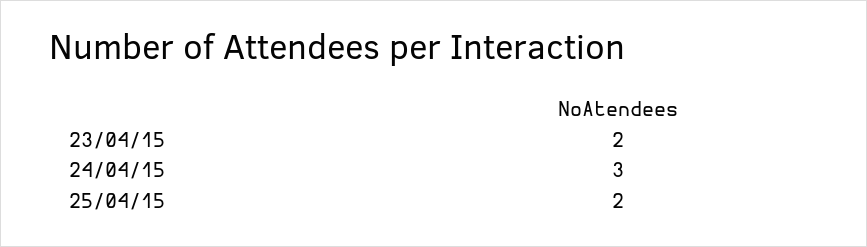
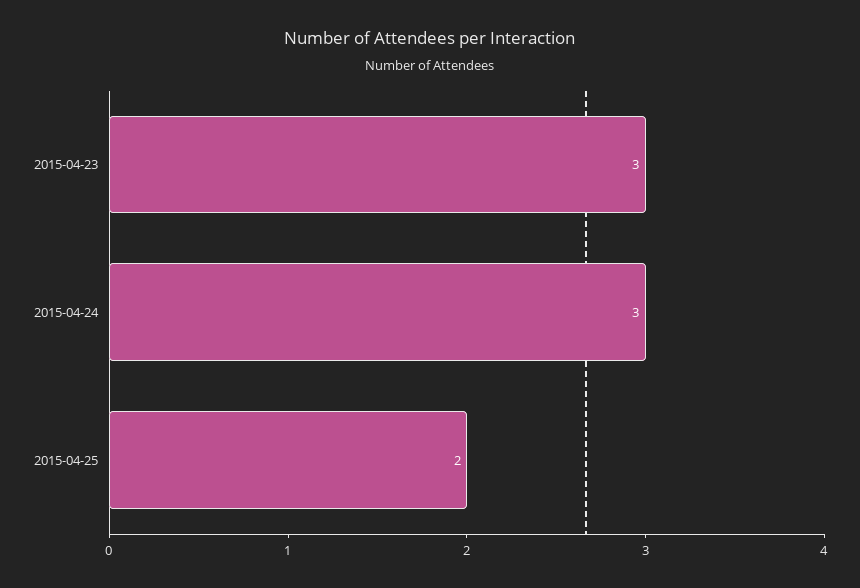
  {
-   "23/04/15": 2,
+   "23/04/15": 3,
    "24/04/15": 3,
    "25/04/15": 2
  }

